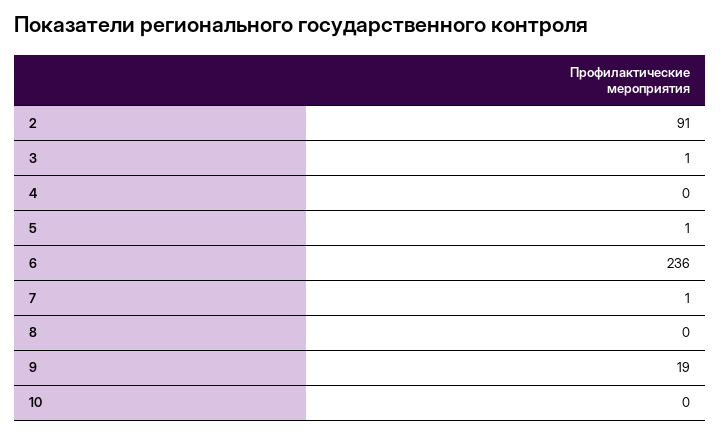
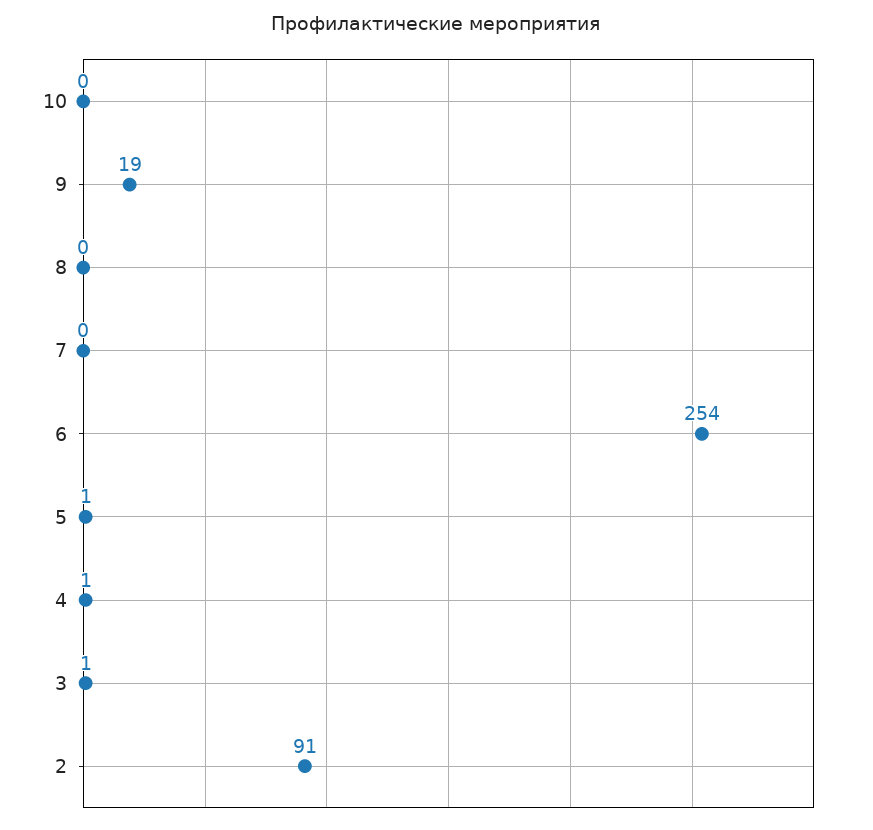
  {
    "2": 91,
    "3": 1,
-   "4": 0,
+   "4": 1,
    "5": 1,
-   "6": 236,
+   "6": 254,
-   "7": 1,
+   "7": 0,
    "8": 0,
    "9": 19,
    "10": 0
  }

